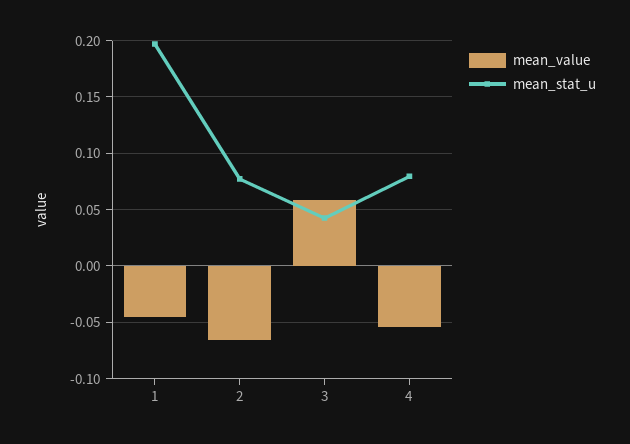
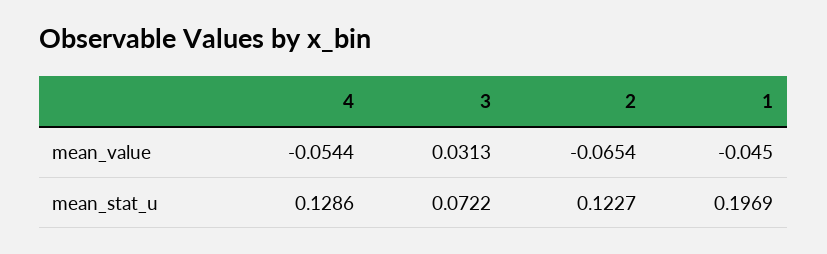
  {
    "mean_value": {
      "1": -0.045,
      "2": -0.0654,
-     "3": 0.06,
+     "3": 0.0313,
      "4": -0.0544
    },
    "mean_stat_u": {
      "1": 0.1969,
-     "2": 0.08,
+     "2": 0.1227,
-     "3": 0.04,
+     "3": 0.0722,
-     "4": 0.08
+     "4": 0.1286
    }
  }

